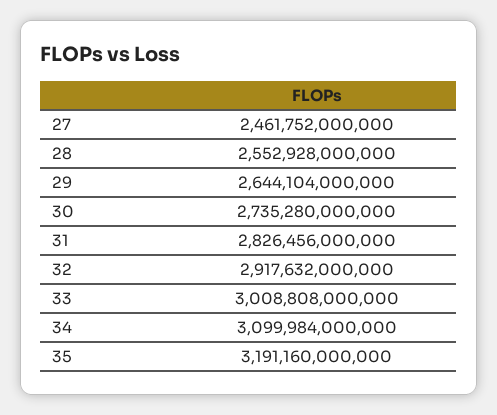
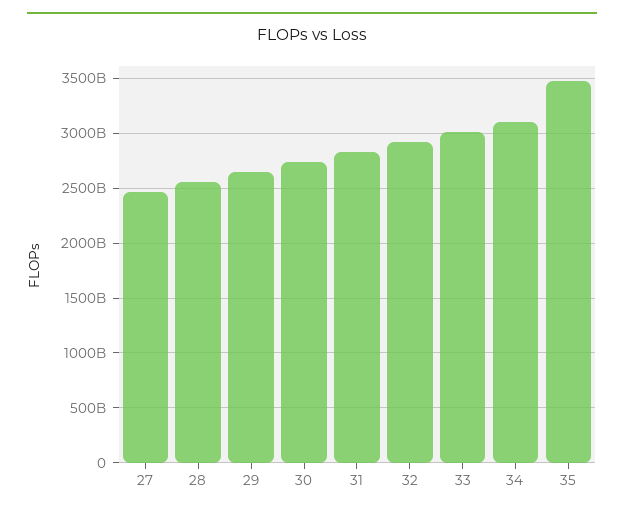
  {
    "27": 2461752000000,
    "28": 2552928000000,
    "29": 2644104000000,
    "30": 2735280000000,
    "31": 2826456000000,
    "32": 2917632000000,
    "33": 3008808000000,
    "34": 3099984000000,
-   "35": 3191160000000
+   "35": 3500000000000
  }

